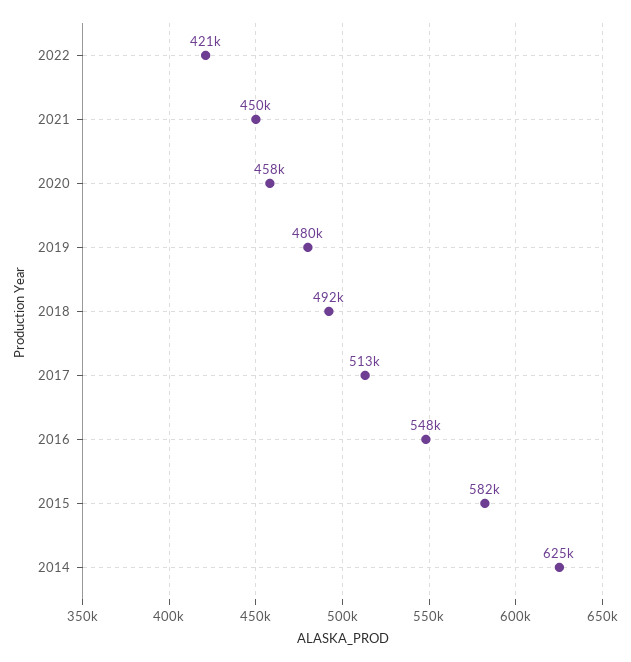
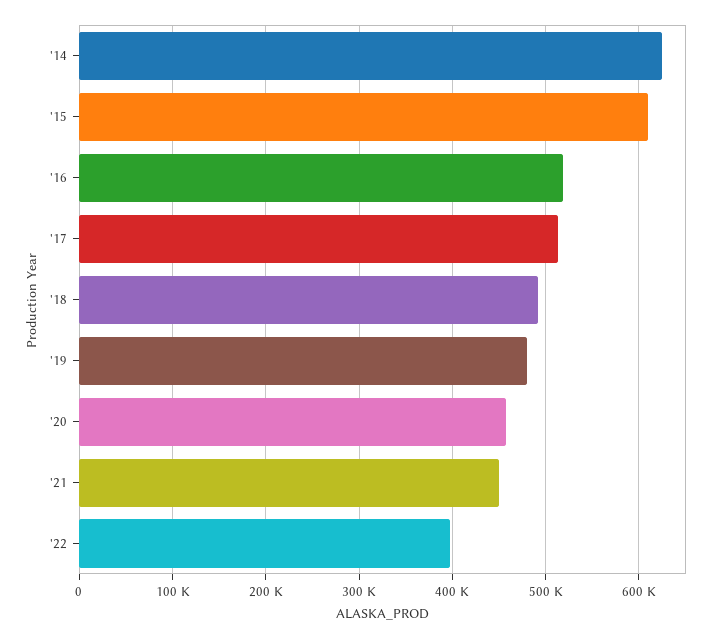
  {
-   "2022": 421000,
+   "2022": 400000,
    "2021": 450000,
    "2020": 458000,
    "2019": 480000,
    "2018": 492000,
    "2017": 513000,
-   "2016": 548000,
+   "2016": 520000,
-   "2015": 582000,
+   "2015": 610000,
    "2014": 625000
  }

